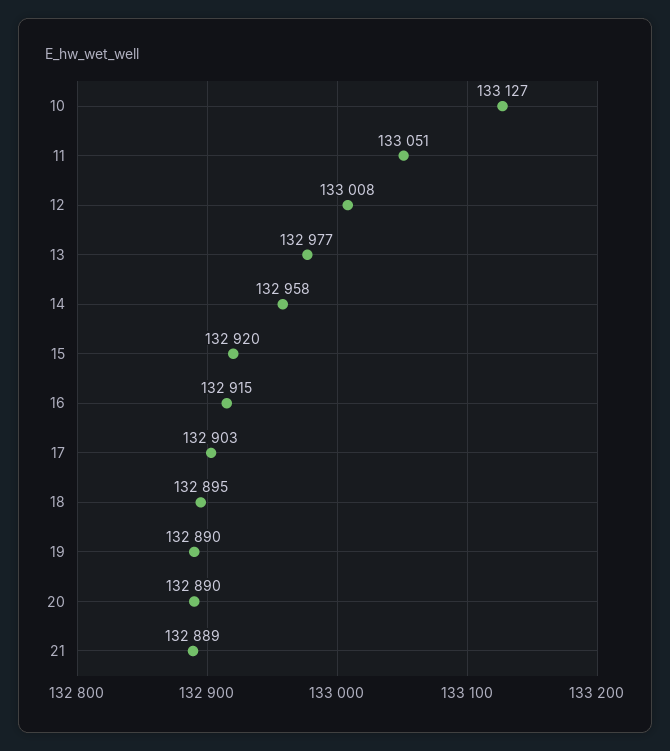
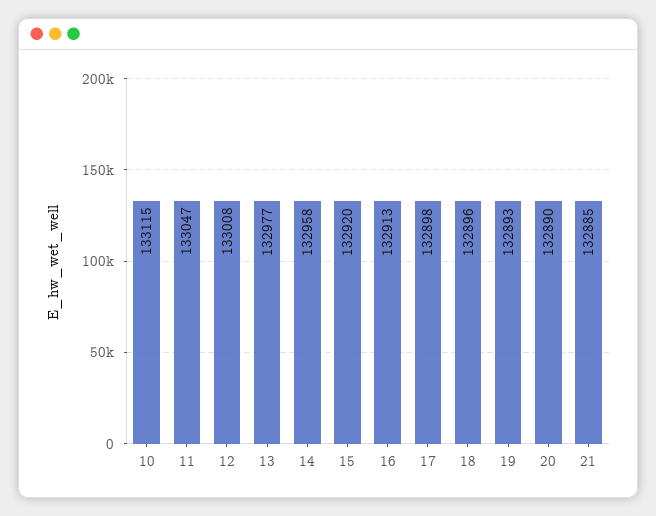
  {
-   "10": 133127,
+   "10": 133115,
-   "11": 133051,
+   "11": 133047,
    "12": 133008,
    "13": 132977,
    "14": 132958,
    "15": 132920,
-   "16": 132915,
+   "16": 132913,
-   "17": 132903,
+   "17": 132898,
-   "18": 132895,
+   "18": 132896,
-   "19": 132890,
+   "19": 132893,
    "20": 132890,
-   "21": 132889
+   "21": 132885
  }

